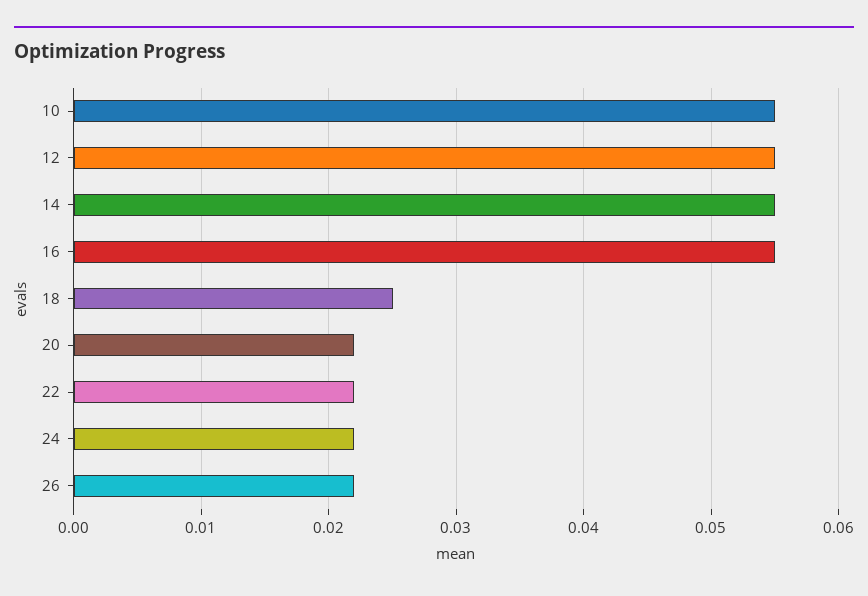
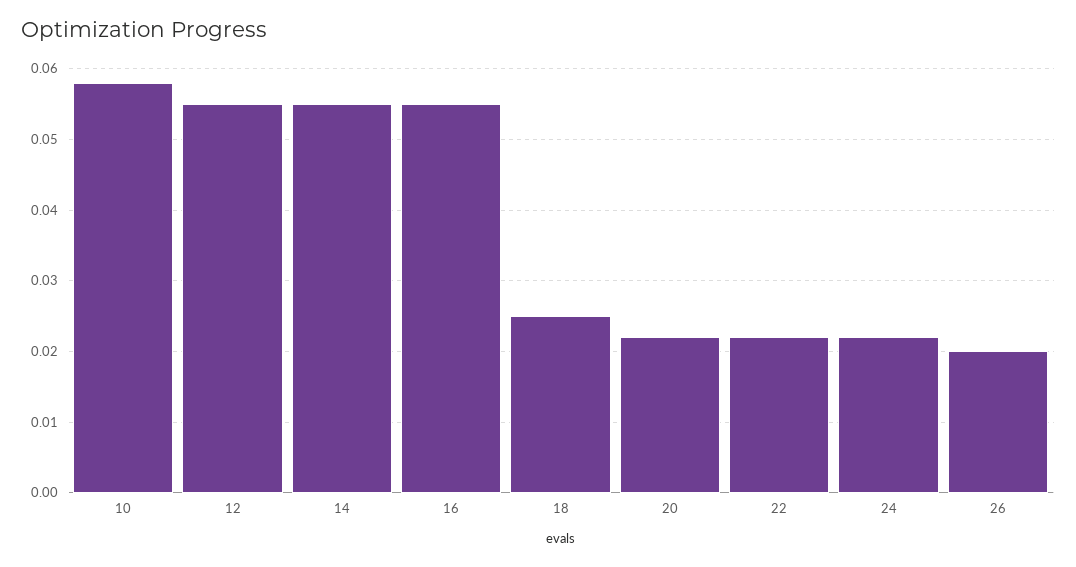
  {
-   "10": 0.055,
+   "10": 0.058,
    "12": 0.055,
    "14": 0.055,
    "16": 0.055,
    "18": 0.025,
    "20": 0.022,
    "22": 0.022,
    "24": 0.022,
-   "26": 0.022
+   "26": 0.02
  }

